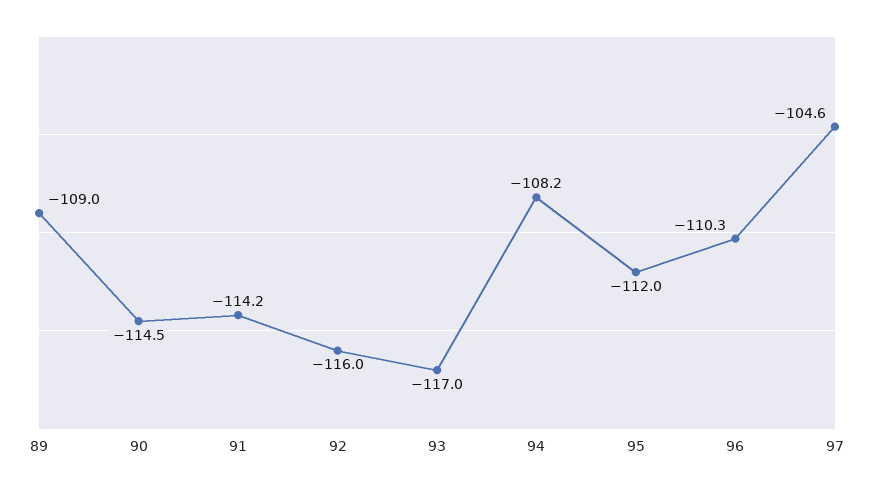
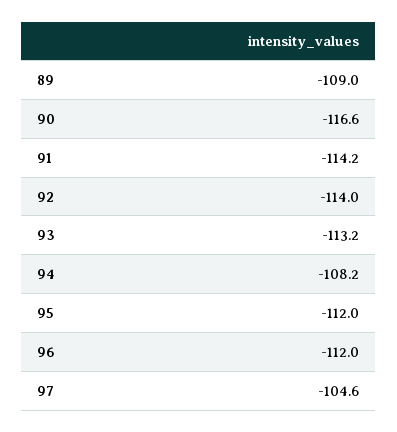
  {
    "89": -109,
-   "90": -114.5,
+   "90": -116.6,
    "91": -114.2,
-   "92": -116,
+   "92": -114,
-   "93": -117,
+   "93": -113.2,
    "94": -108.2,
    "95": -112,
-   "96": -110.3,
+   "96": -112,
    "97": -104.6
  }

